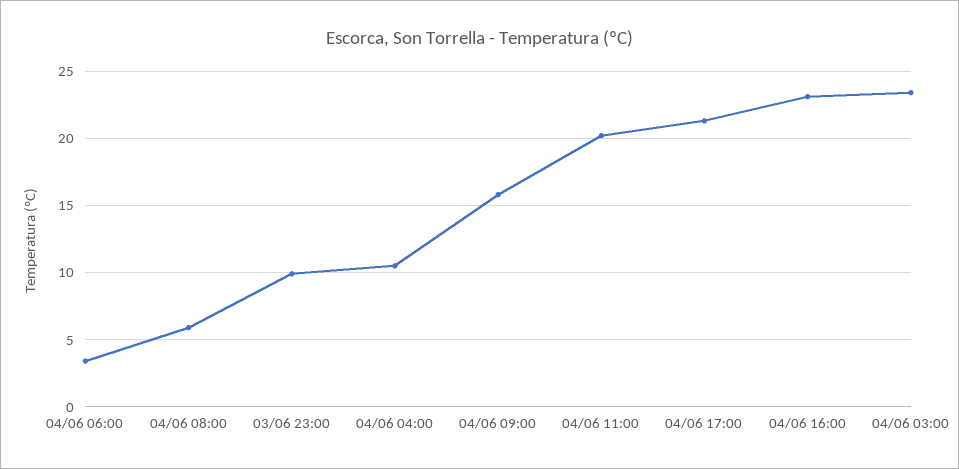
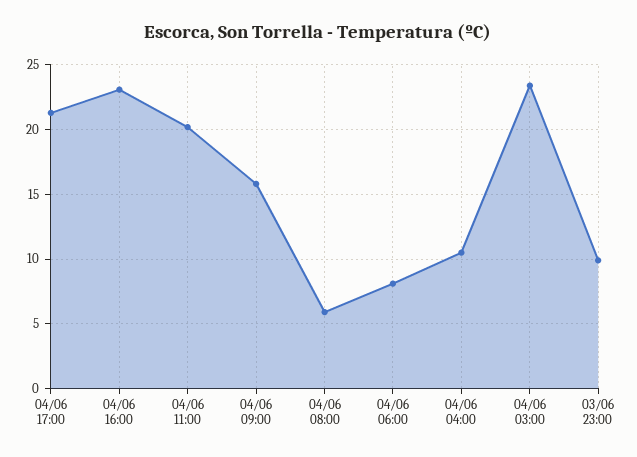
  {
-   "04/06 06:00": 3.5,
+   "04/06 06:00": 8,
    "04/06 08:00": 6,
    "03/06 23:00": 10,
    "04/06 04:00": 10.5,
    "04/06 09:00": 16,
    "04/06 11:00": 20,
    "04/06 17:00": 21.5,
    "04/06 16:00": 23,
    "04/06 03:00": 23.5
  }

